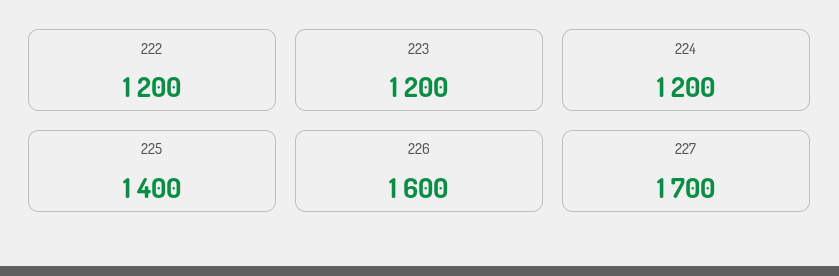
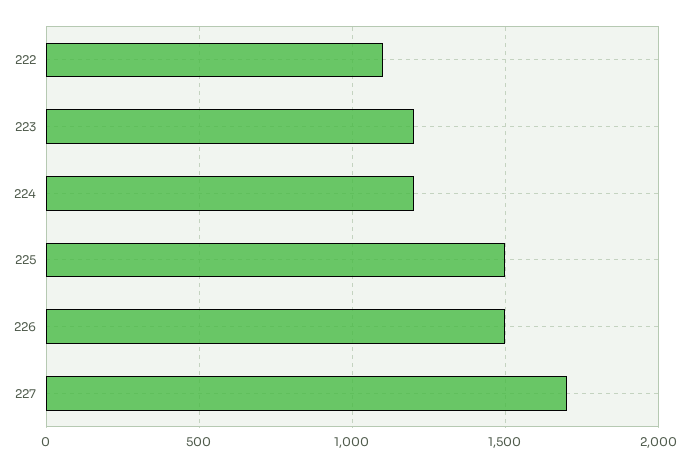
  {
-   "222": 1200,
+   "222": 1100,
    "223": 1200,
    "224": 1200,
-   "225": 1400,
+   "225": 1500,
-   "226": 1600,
+   "226": 1500,
    "227": 1700
  }

